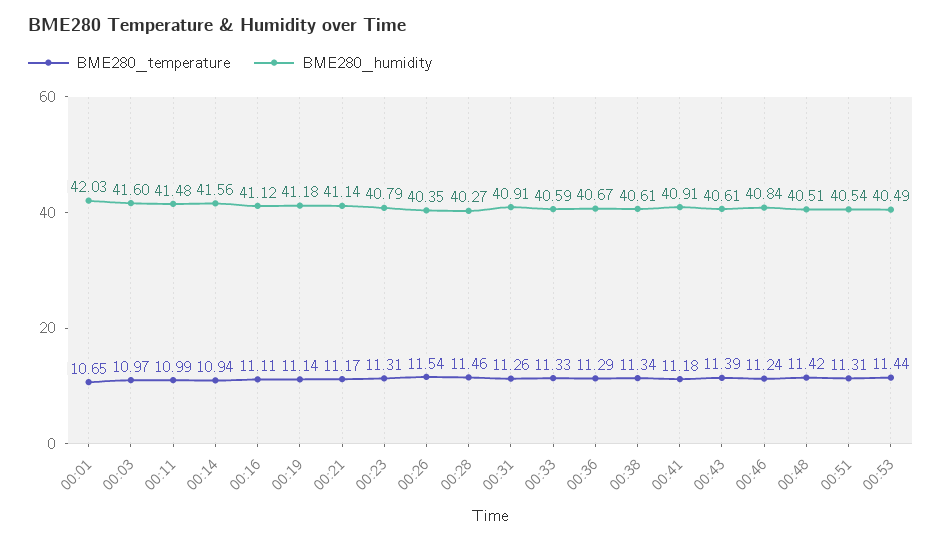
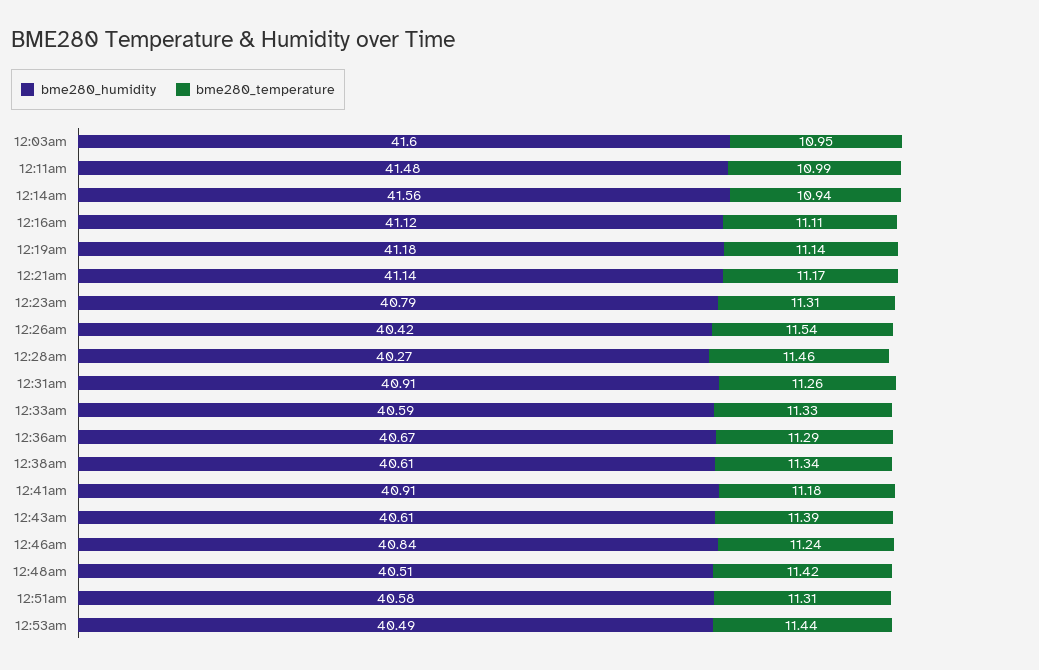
  {
    "BME280_temperature": {
-     "00:01": 10.65,
-     "00:03": 10.97,
+     "00:03": 10.95,
      "00:11": 10.99,
      "00:14": 10.94,
      "00:16": 11.11,
      "00:19": 11.14,
      "00:21": 11.17,
      "00:23": 11.31,
      "00:26": 11.54,
      "00:28": 11.46,
      "00:31": 11.26,
      "00:33": 11.33,
      "00:36": 11.29,
      "00:38": 11.34,
      "00:41": 11.18,
      "00:43": 11.39,
      "00:46": 11.24,
      "00:48": 11.42,
      "00:51": 11.31,
      "00:53": 11.44
    },
    "BME280_humidity": {
-     "00:01": 42.03,
      "00:03": 41.6,
      "00:11": 41.48,
      "00:14": 41.56,
      "00:16": 41.12,
      "00:19": 41.18,
      "00:21": 41.14,
      "00:23": 40.79,
-     "00:26": 40.35,
+     "00:26": 40.42,
      "00:28": 40.27,
      "00:31": 40.91,
      "00:33": 40.59,
      "00:36": 40.67,
      "00:38": 40.61,
      "00:41": 40.91,
      "00:43": 40.61,
      "00:46": 40.84,
      "00:48": 40.51,
-     "00:51": 40.54,
+     "00:51": 40.58,
      "00:53": 40.49
    }
  }

